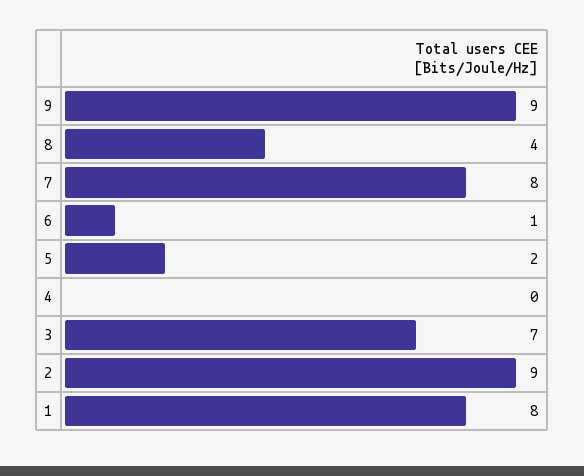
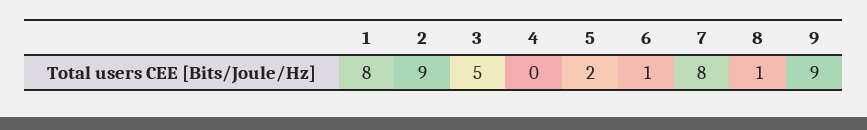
  {
    "9": 9,
-   "8": 4,
+   "8": 1,
    "7": 8,
    "6": 1,
    "5": 2,
    "4": 0,
-   "3": 7,
+   "3": 5,
    "2": 9,
    "1": 8
  }

